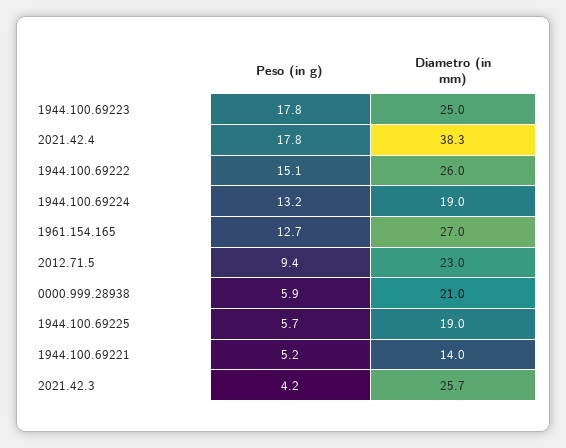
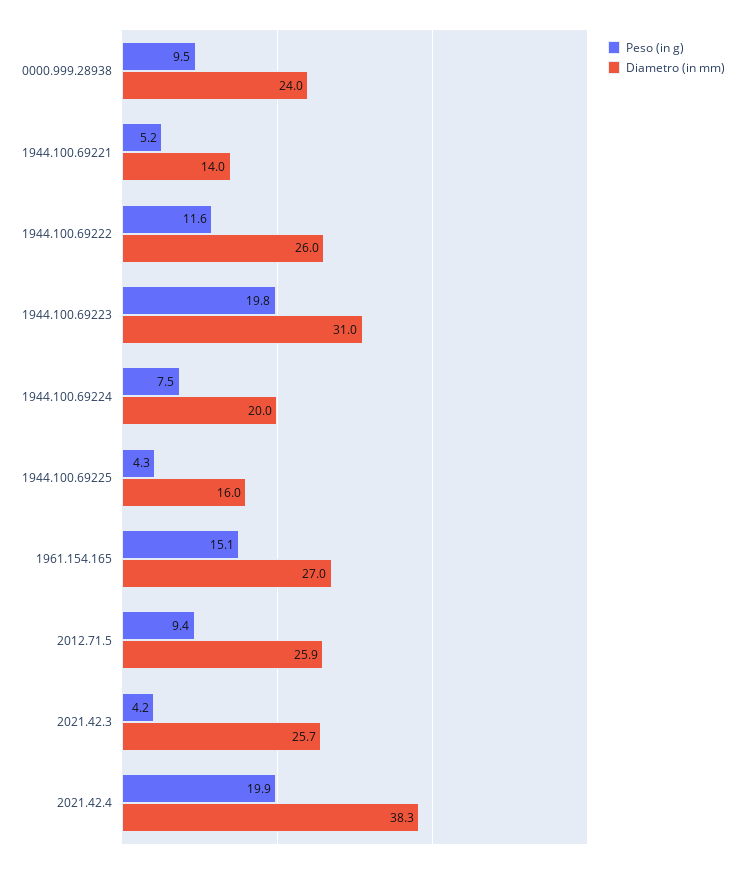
  {
    "Peso (in g)": {
-     "1944.100.69223": 17.8,
+     "1944.100.69223": 19.8,
-     "2021.42.4": 17.8,
+     "2021.42.4": 19.9,
-     "1944.100.69222": 15.1,
+     "1944.100.69222": 11.6,
-     "1944.100.69224": 13.2,
+     "1944.100.69224": 7.5,
-     "1961.154.165": 12.7,
+     "1961.154.165": 15.1,
      "2012.71.5": 9.4,
-     "0000.999.28938": 5.9,
+     "0000.999.28938": 9.5,
-     "1944.100.69225": 5.7,
+     "1944.100.69225": 4.3,
      "1944.100.69221": 5.2,
      "2021.42.3": 4.2
    },
    "Diametro (in mm)": {
-     "1944.100.69223": 25,
+     "1944.100.69223": 31,
      "2021.42.4": 38.3,
      "1944.100.69222": 26,
-     "1944.100.69224": 19,
+     "1944.100.69224": 20,
      "1961.154.165": 27,
-     "2012.71.5": 23,
+     "2012.71.5": 25.9,
-     "0000.999.28938": 21,
+     "0000.999.28938": 24,
-     "1944.100.69225": 19,
+     "1944.100.69225": 16,
      "1944.100.69221": 14,
      "2021.42.3": 25.7
    }
  }

